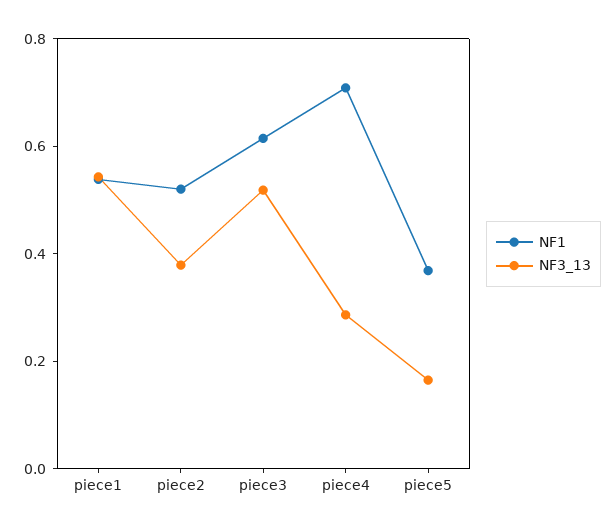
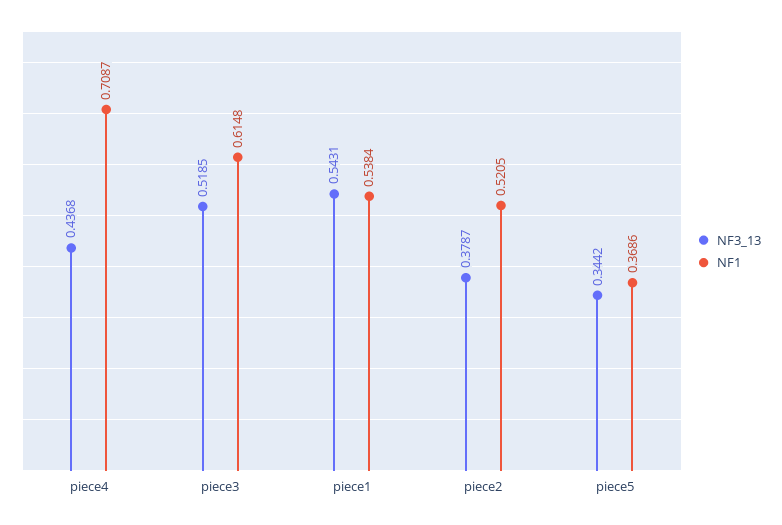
  {
    "NF1": {
      "piece1": 0.5384,
      "piece2": 0.5205,
      "piece3": 0.6148,
      "piece4": 0.7087,
      "piece5": 0.3686
    },
    "NF3_13": {
      "piece1": 0.5431,
      "piece2": 0.3787,
      "piece3": 0.5185,
-     "piece4": 0.3,
+     "piece4": 0.4368,
-     "piece5": 0.15
+     "piece5": 0.3442
    }
  }

